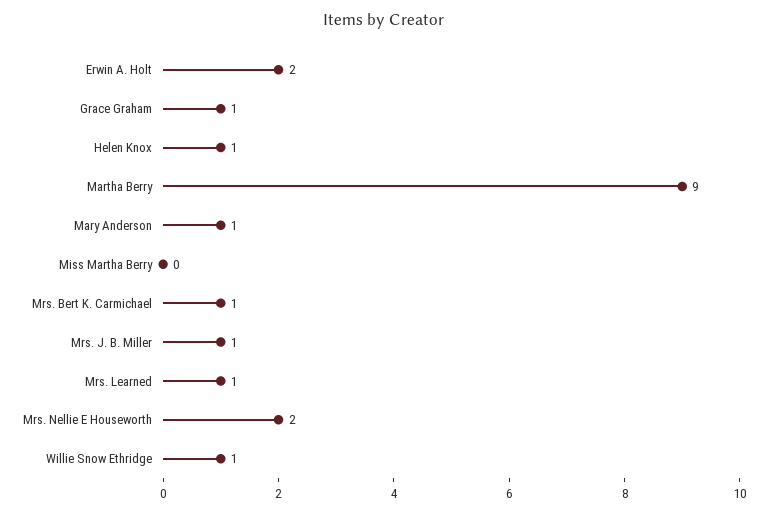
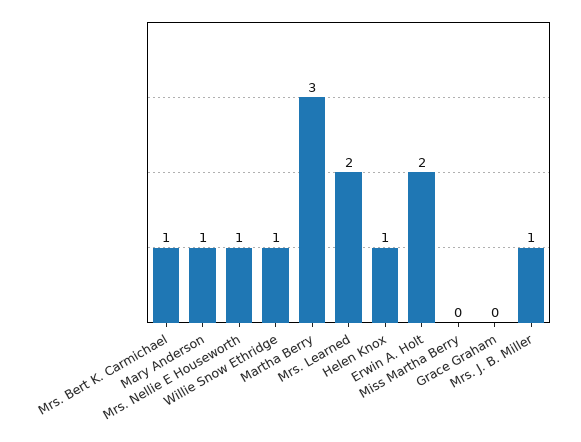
  {
    "Erwin A. Holt": 2,
-   "Grace Graham": 1,
+   "Grace Graham": 0,
    "Helen Knox": 1,
-   "Martha Berry": 9,
+   "Martha Berry": 3,
    "Mary Anderson": 1,
    "Miss Martha Berry": 0,
    "Mrs. Bert K. Carmichael": 1,
    "Mrs. J. B. Miller": 1,
-   "Mrs. Learned": 1,
+   "Mrs. Learned": 2,
-   "Mrs. Nellie E Houseworth": 2,
+   "Mrs. Nellie E Houseworth": 1,
    "Willie Snow Ethridge": 1
  }

